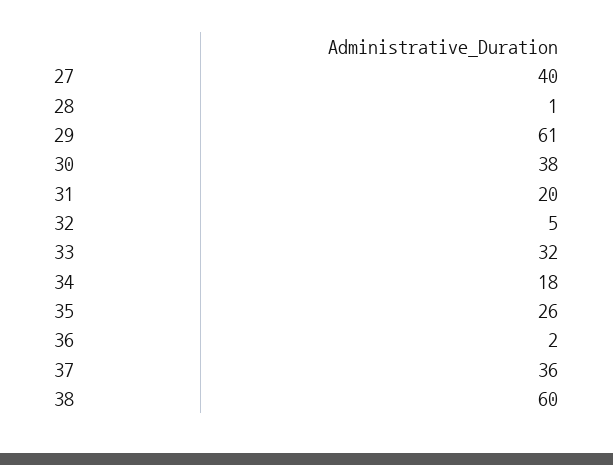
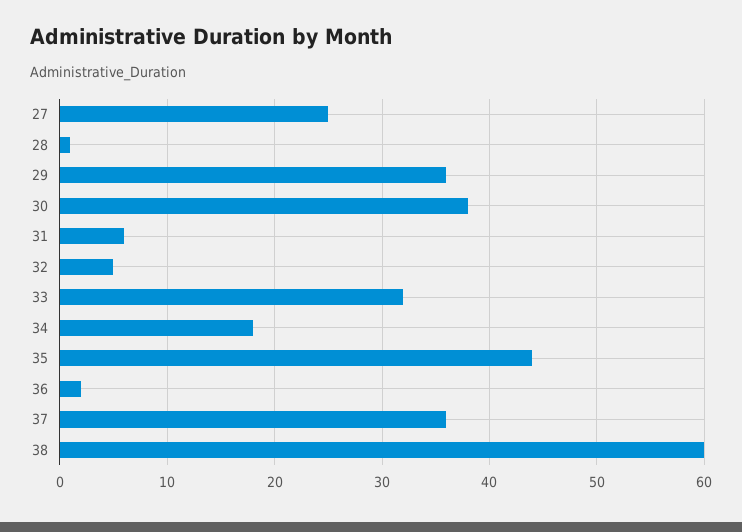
  {
-   "27": 40,
+   "27": 25,
    "28": 1,
-   "29": 61,
+   "29": 36,
    "30": 38,
-   "31": 20,
+   "31": 6,
    "32": 5,
    "33": 32,
    "34": 18,
-   "35": 26,
+   "35": 44,
    "36": 2,
    "37": 36,
    "38": 60
  }

